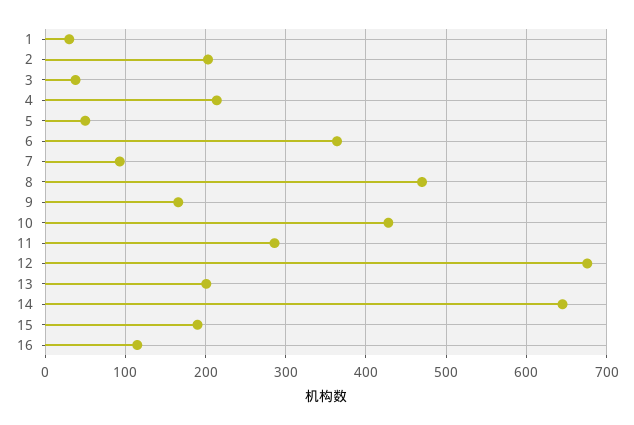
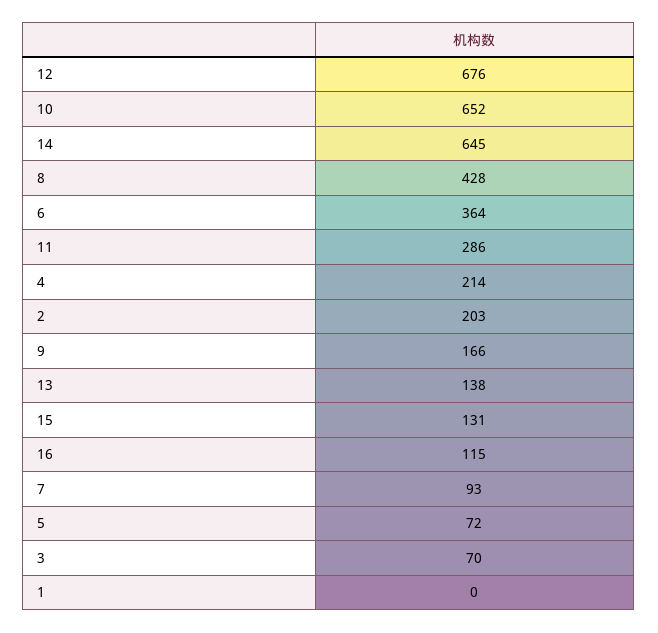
  {
-   "1": 30,
+   "1": 0,
    "2": 203,
-   "3": 40,
+   "3": 70,
    "4": 214,
-   "5": 50,
+   "5": 72,
    "6": 364,
    "7": 93,
-   "8": 470,
+   "8": 428,
    "9": 166,
-   "10": 430,
+   "10": 652,
    "11": 286,
    "12": 676,
-   "13": 200,
+   "13": 138,
    "14": 645,
-   "15": 190,
+   "15": 131,
    "16": 115
  }

